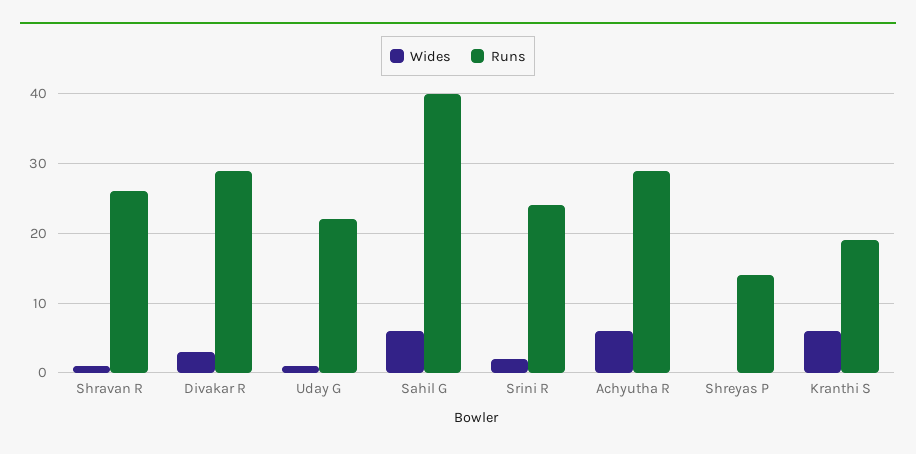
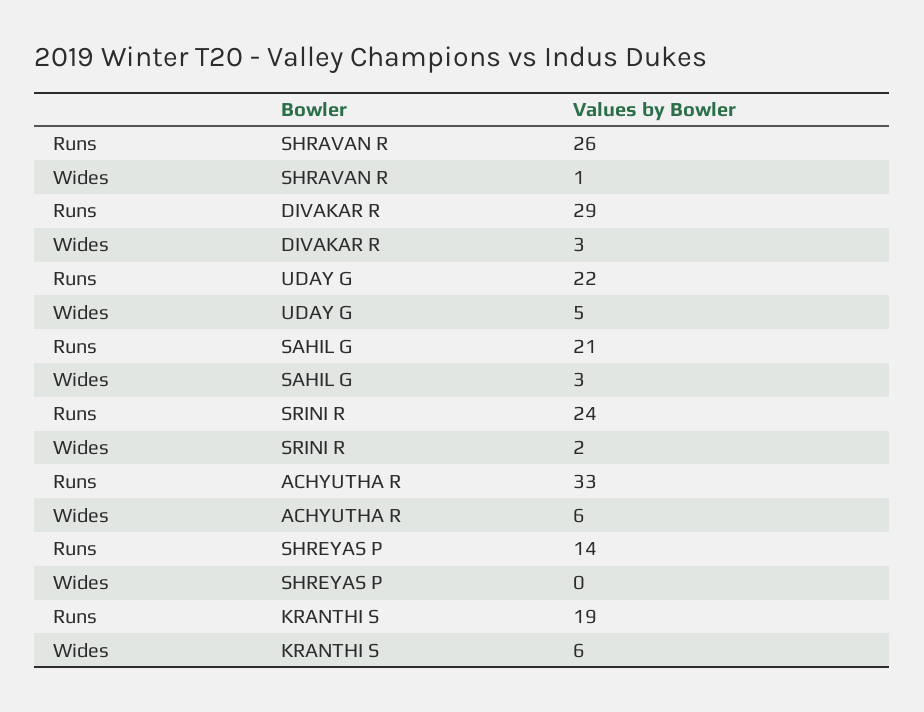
  {
    "Wides": {
      "Shravan R": 1,
      "Divakar R": 3,
-     "Uday G": 1,
+     "Uday G": 5,
-     "Sahil G": 6,
+     "Sahil G": 3,
      "Srini R": 2,
      "Achyutha R": 6,
      "Shreyas P": 0,
      "Kranthi S": 6
    },
    "Runs": {
      "Shravan R": 26,
      "Divakar R": 29,
      "Uday G": 22,
-     "Sahil G": 40,
+     "Sahil G": 21,
      "Srini R": 24,
-     "Achyutha R": 29,
+     "Achyutha R": 33,
      "Shreyas P": 14,
      "Kranthi S": 19
    }
  }

